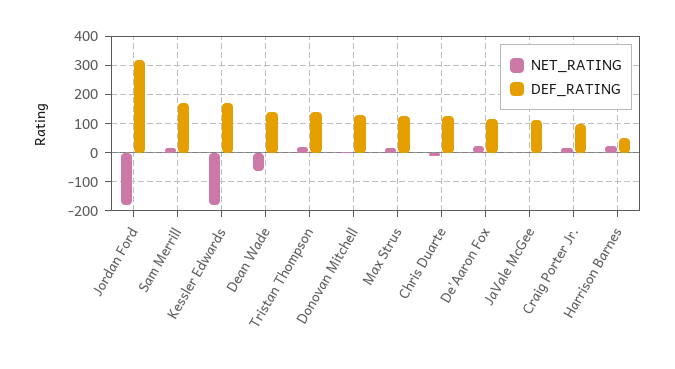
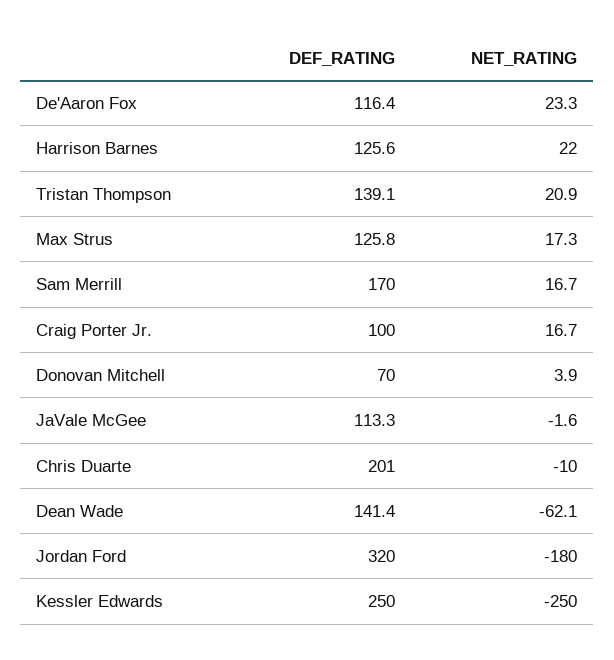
  {
    "NET_RATING": {
      "Jordan Ford": -180,
      "Sam Merrill": 16.7,
-     "Kessler Edwards": -175,
+     "Kessler Edwards": -250,
      "Dean Wade": -62.1,
      "Tristan Thompson": 20.9,
      "Donovan Mitchell": 3.9,
      "Max Strus": 17.3,
      "Chris Duarte": -10,
      "De'Aaron Fox": 23.3,
      "JaVale McGee": -1.6,
      "Craig Porter Jr.": 16.7,
      "Harrison Barnes": 22
    },
    "DEF_RATING": {
      "Jordan Ford": 320,
      "Sam Merrill": 170,
-     "Kessler Edwards": 175,
+     "Kessler Edwards": 250,
      "Dean Wade": 141.4,
      "Tristan Thompson": 139.1,
-     "Donovan Mitchell": 125,
+     "Donovan Mitchell": 70,
      "Max Strus": 125.8,
-     "Chris Duarte": 125,
+     "Chris Duarte": 201,
      "De'Aaron Fox": 116.4,
      "JaVale McGee": 113.3,
      "Craig Porter Jr.": 100,
-     "Harrison Barnes": 50
+     "Harrison Barnes": 125.6
    }
  }

